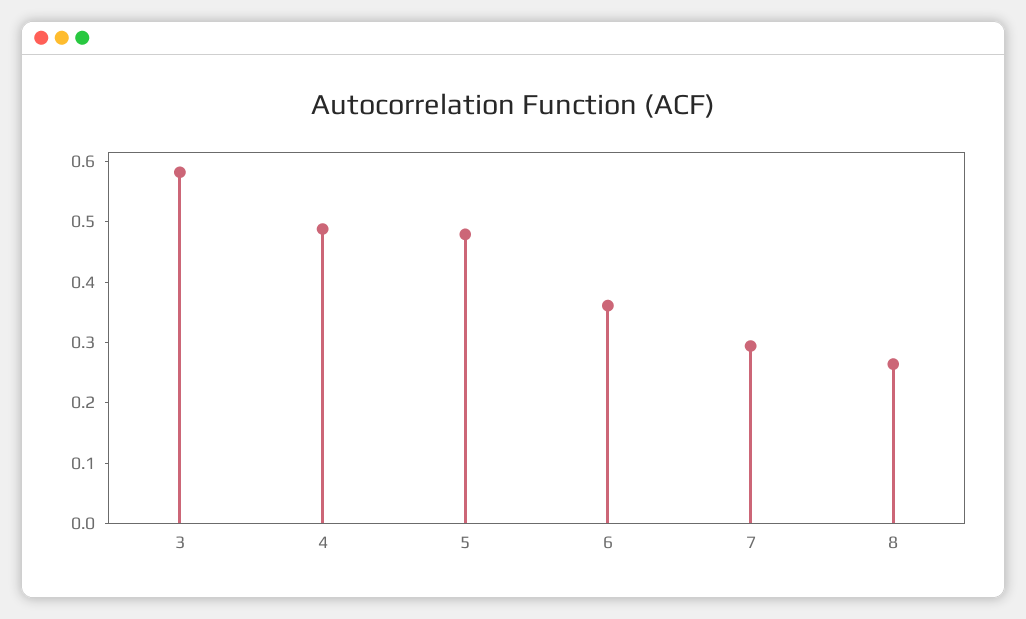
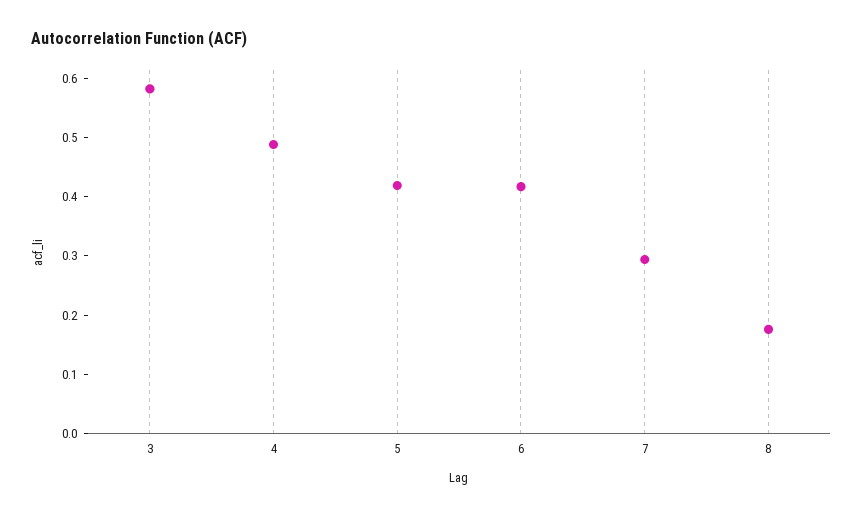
  {
    "3": 0.58,
    "4": 0.48,
-   "5": 0.48,
+   "5": 0.42,
-   "6": 0.36,
+   "6": 0.42,
    "7": 0.3,
-   "8": 0.26
+   "8": 0.18
  }

